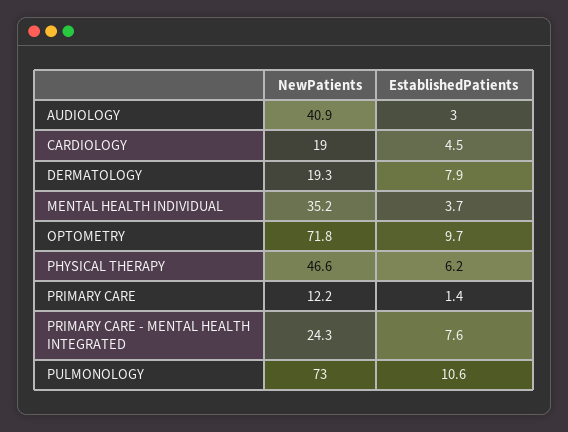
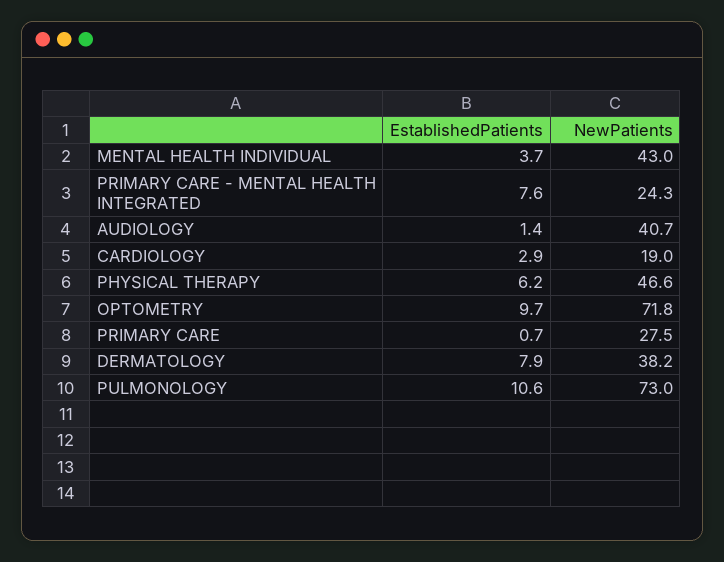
  {
    "NewPatients": {
-     "AUDIOLOGY": 40.9,
+     "AUDIOLOGY": 40.7,
      "CARDIOLOGY": 19,
-     "DERMATOLOGY": 19.3,
+     "DERMATOLOGY": 38.2,
-     "MENTAL HEALTH INDIVIDUAL": 35.2,
+     "MENTAL HEALTH INDIVIDUAL": 43,
      "OPTOMETRY": 71.8,
      "PHYSICAL THERAPY": 46.6,
-     "PRIMARY CARE": 12.2,
+     "PRIMARY CARE": 27.5,
      "PRIMARY CARE - MENTAL HEALTH INTEGRATED": 24.3,
      "PULMONOLOGY": 73
    },
    "EstablishedPatients": {
-     "AUDIOLOGY": 3,
+     "AUDIOLOGY": 1.4,
-     "CARDIOLOGY": 4.5,
+     "CARDIOLOGY": 2.9,
      "DERMATOLOGY": 7.9,
      "MENTAL HEALTH INDIVIDUAL": 3.7,
      "OPTOMETRY": 9.7,
      "PHYSICAL THERAPY": 6.2,
-     "PRIMARY CARE": 1.4,
+     "PRIMARY CARE": 0.7,
      "PRIMARY CARE - MENTAL HEALTH INTEGRATED": 7.6,
      "PULMONOLOGY": 10.6
    }
  }

